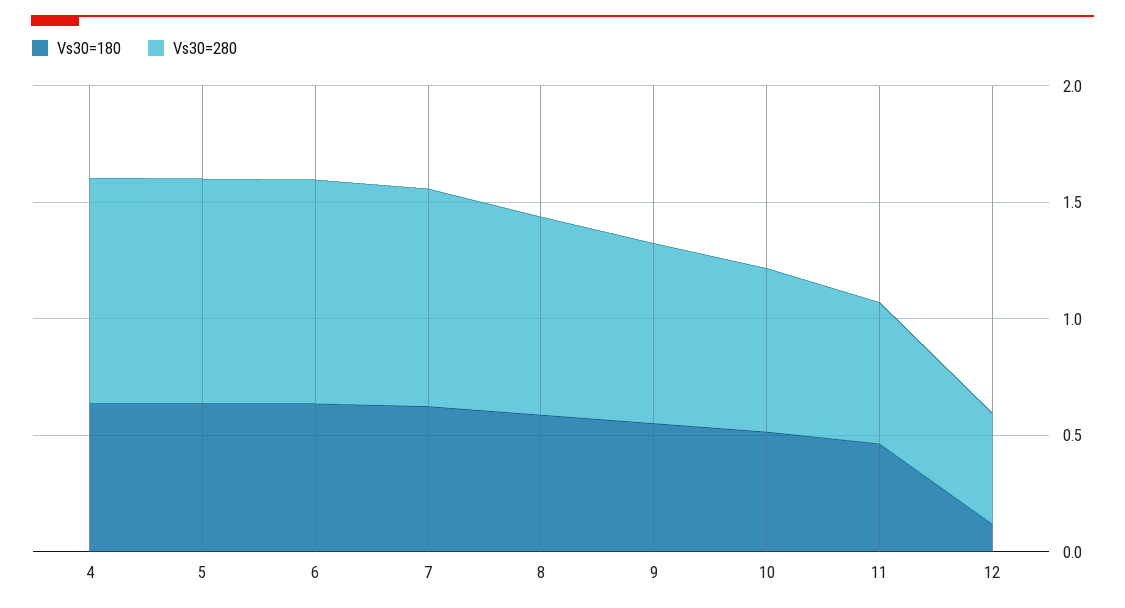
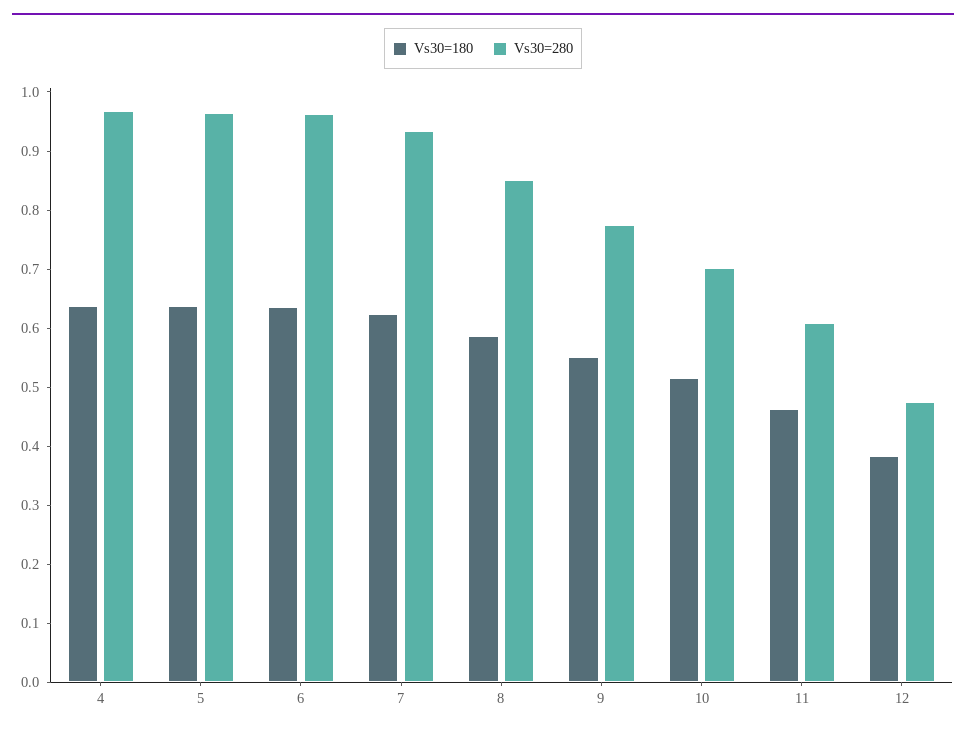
  {
    "Vs30=180": {
      "4": 0.64,
      "5": 0.64,
      "6": 0.64,
      "7": 0.62,
      "8": 0.58,
      "9": 0.56,
      "10": 0.52,
      "11": 0.46,
-     "12": 0.1
+     "12": 0.38
    },
    "Vs30=280": {
      "4": 0.96,
      "5": 0.96,
      "6": 0.96,
      "7": 0.94,
      "8": 0.86,
      "9": 0.78,
      "10": 0.7,
      "11": 0.6,
      "12": 0.48
    }
  }

